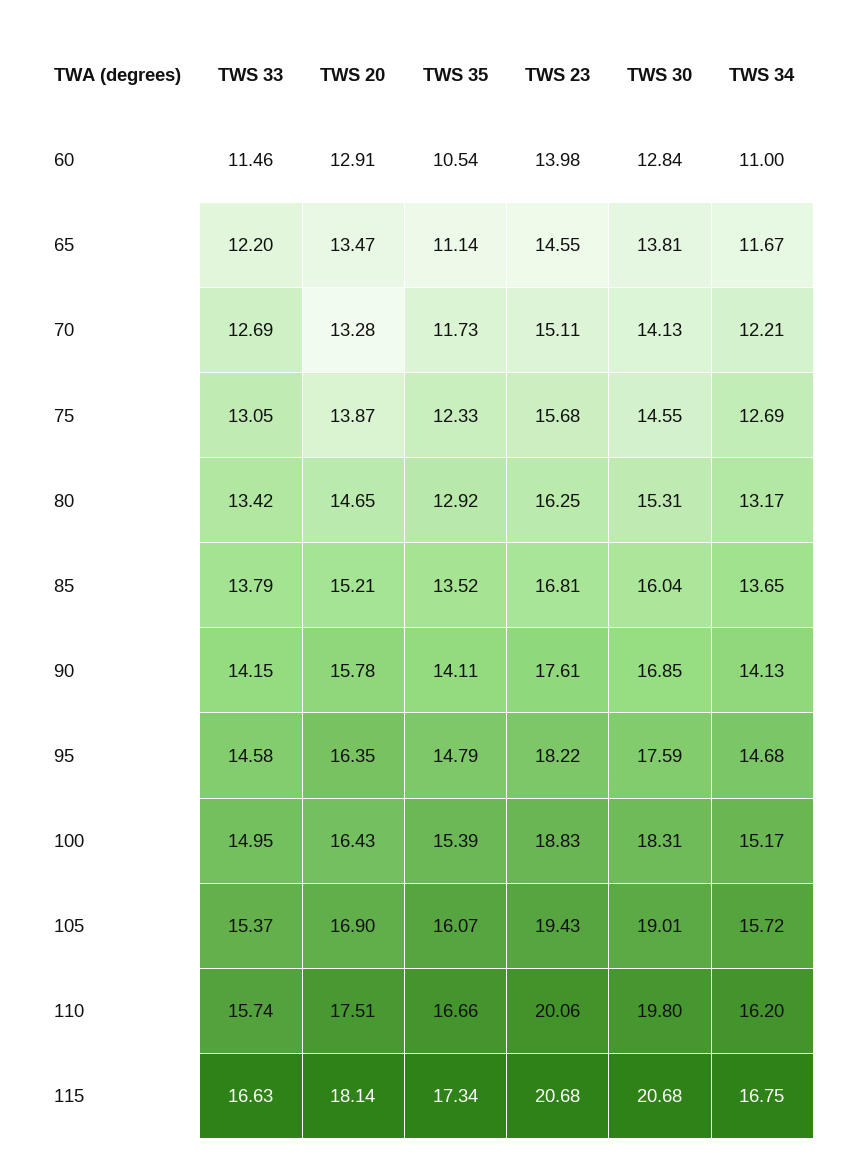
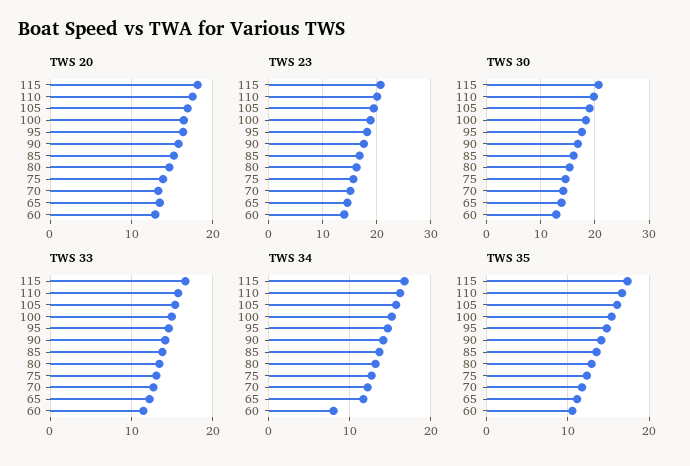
  {
    "TWS 33": {
      "60": 11.46,
      "65": 12.2,
      "70": 12.69,
      "75": 13.05,
      "80": 13.42,
      "85": 13.79,
      "90": 14.15,
      "95": 14.58,
      "100": 14.95,
      "105": 15.37,
      "110": 15.74,
      "115": 16.63
    },
    "TWS 20": {
      "60": 12.91,
      "65": 13.47,
      "70": 13.28,
      "75": 13.87,
      "80": 14.65,
      "85": 15.21,
      "90": 15.78,
      "95": 16.35,
      "100": 16.43,
      "105": 16.9,
      "110": 17.51,
      "115": 18.14
    },
    "TWS 35": {
      "60": 10.54,
      "65": 11.14,
      "70": 11.73,
      "75": 12.33,
      "80": 12.92,
      "85": 13.52,
      "90": 14.11,
      "95": 14.79,
      "100": 15.39,
      "105": 16.07,
      "110": 16.66,
      "115": 17.34
    },
    "TWS 23": {
      "60": 13.98,
      "65": 14.55,
      "70": 15.11,
      "75": 15.68,
      "80": 16.25,
      "85": 16.81,
      "90": 17.61,
      "95": 18.22,
      "100": 18.83,
      "105": 19.43,
      "110": 20.06,
      "115": 20.68
    },
    "TWS 30": {
      "60": 12.84,
      "65": 13.81,
      "70": 14.13,
      "75": 14.55,
      "80": 15.31,
      "85": 16.04,
      "90": 16.85,
      "95": 17.59,
      "100": 18.31,
      "105": 19.01,
      "110": 19.8,
      "115": 20.68
    },
    "TWS 34": {
-     "60": 11,
+     "60": 8,
      "65": 11.67,
      "70": 12.21,
      "75": 12.69,
      "80": 13.17,
      "85": 13.65,
      "90": 14.13,
      "95": 14.68,
      "100": 15.17,
      "105": 15.72,
      "110": 16.2,
      "115": 16.75
    }
  }

